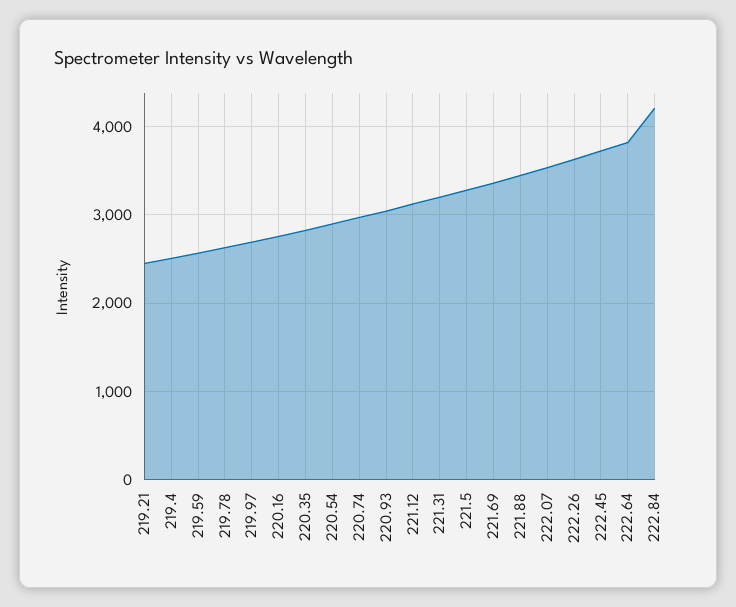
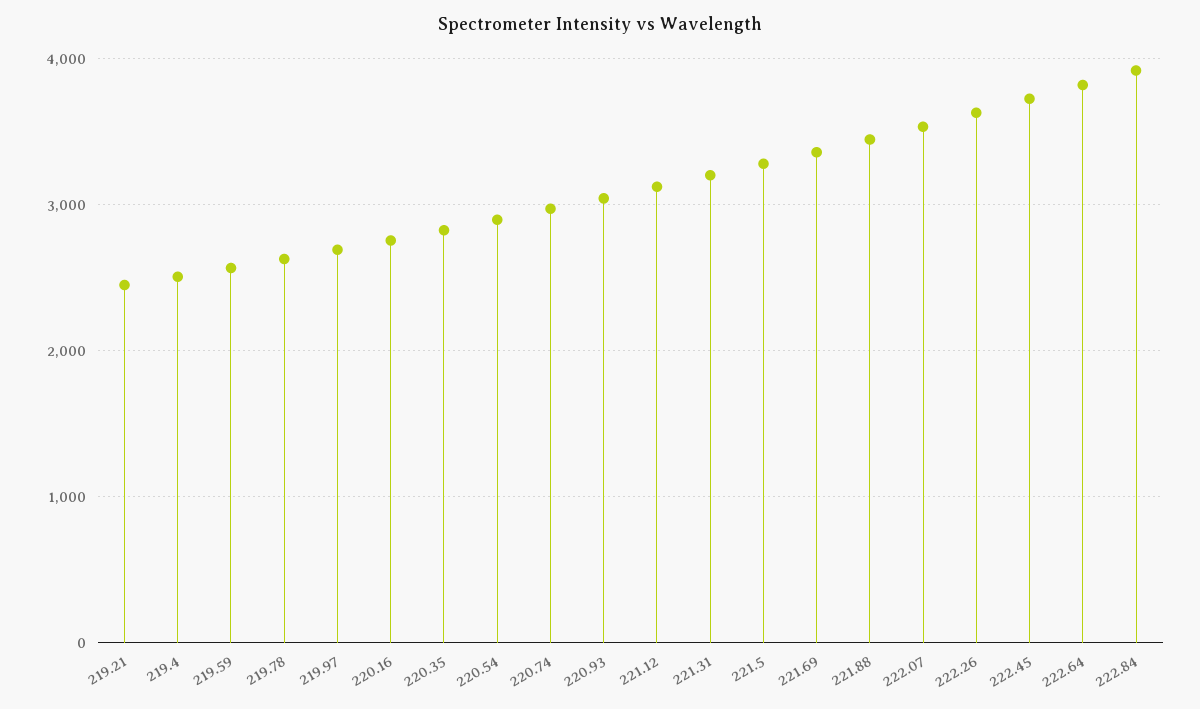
  {
    "219.21": 2500,
    "219.4": 2500,
    "219.59": 2600,
    "219.78": 2600,
    "219.97": 2700,
    "220.16": 2800,
    "220.35": 2800,
    "220.54": 2900,
    "220.74": 3000,
    "220.93": 3000,
    "221.12": 3100,
    "221.31": 3200,
    "221.5": 3300,
    "221.69": 3400,
    "221.88": 3400,
    "222.07": 3500,
    "222.26": 3600,
    "222.45": 3700,
    "222.64": 3800,
-   "222.84": 4200
+   "222.84": 3900
  }

